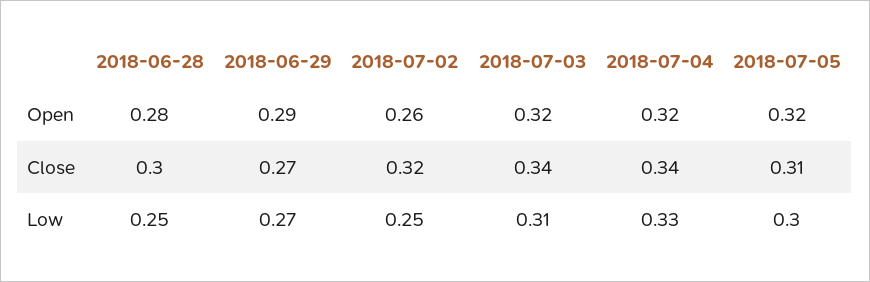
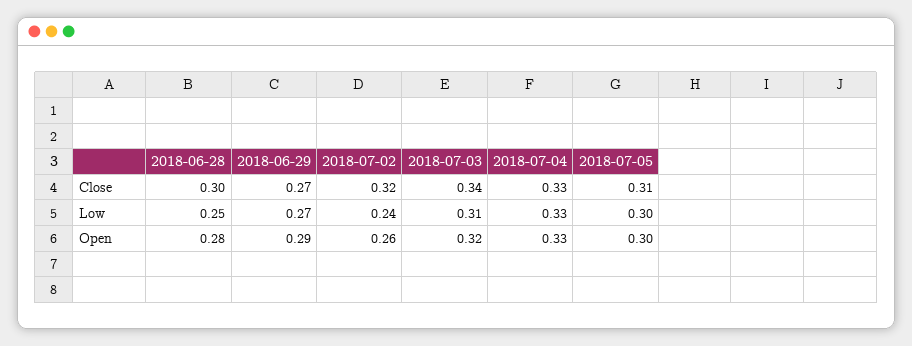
  {
    "2018-06-28": {
      "Open": 0.28,
      "Close": 0.3,
      "Low": 0.25
    },
    "2018-06-29": {
      "Open": 0.29,
      "Close": 0.27,
      "Low": 0.27
    },
    "2018-07-02": {
      "Open": 0.26,
      "Close": 0.32,
-     "Low": 0.25
+     "Low": 0.24
    },
    "2018-07-03": {
      "Open": 0.32,
      "Close": 0.34,
      "Low": 0.31
    },
    "2018-07-04": {
-     "Open": 0.32,
+     "Open": 0.33,
-     "Close": 0.34,
+     "Close": 0.33,
      "Low": 0.33
    },
    "2018-07-05": {
-     "Open": 0.32,
+     "Open": 0.3,
      "Close": 0.31,
      "Low": 0.3
    }
  }

